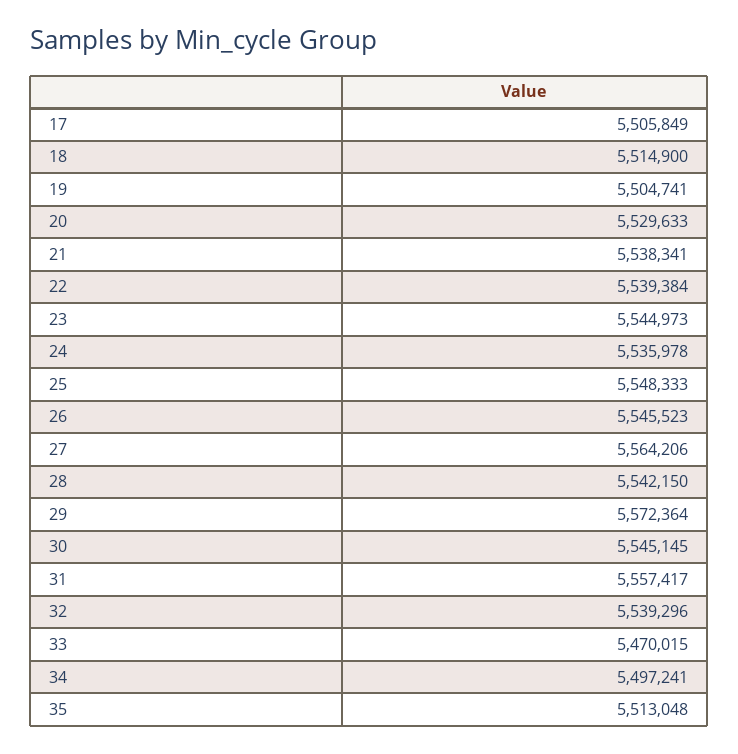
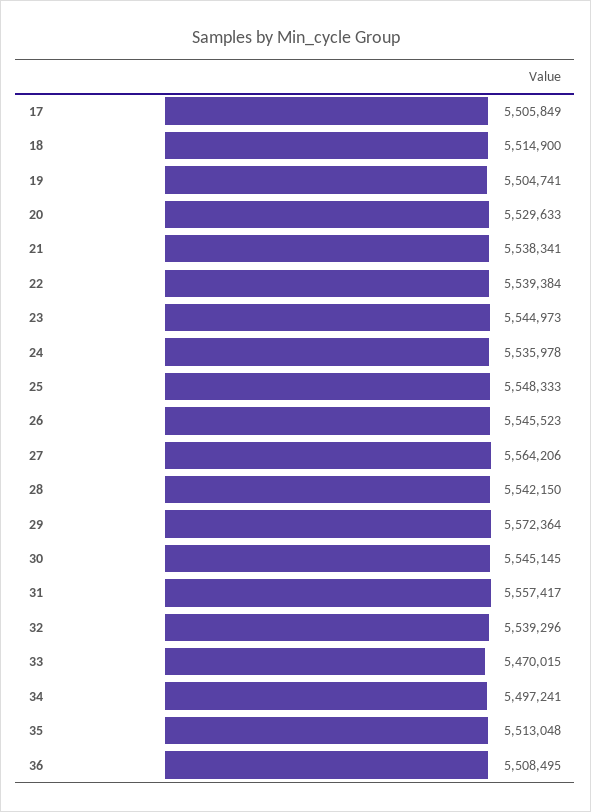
  {
    "17": 5505849,
    "18": 5514900,
    "19": 5504741,
    "20": 5529633,
    "21": 5538341,
    "22": 5539384,
    "23": 5544973,
    "24": 5535978,
    "25": 5548333,
    "26": 5545523,
    "27": 5564206,
    "28": 5542150,
    "29": 5572364,
    "30": 5545145,
    "31": 5557417,
    "32": 5539296,
    "33": 5470015,
    "34": 5497241,
-   "35": 5513048
+   "35": 5513048,
+   "36": 5508495
  }

